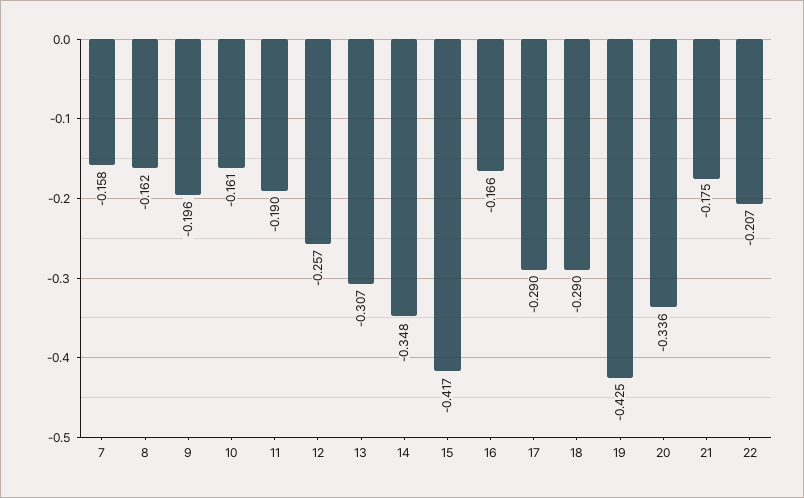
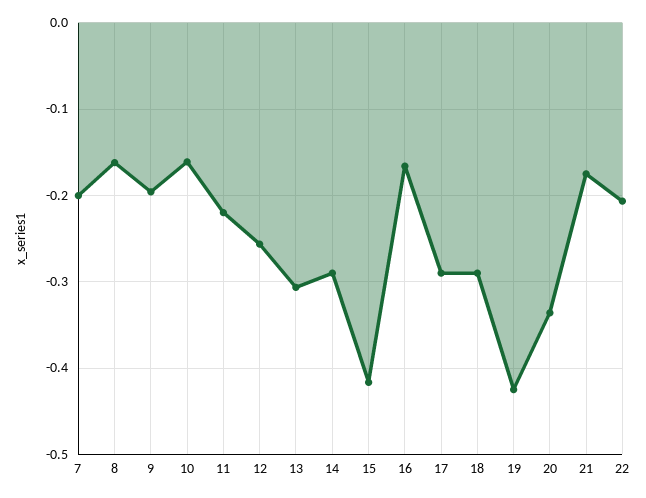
  {
-   "7": -0.158,
+   "7": -0.2,
    "8": -0.162,
    "9": -0.196,
    "10": -0.161,
-   "11": -0.19,
+   "11": -0.22,
    "12": -0.257,
    "13": -0.307,
-   "14": -0.348,
+   "14": -0.29,
    "15": -0.417,
    "16": -0.166,
    "17": -0.29,
    "18": -0.29,
    "19": -0.425,
    "20": -0.336,
    "21": -0.175,
    "22": -0.207
  }

